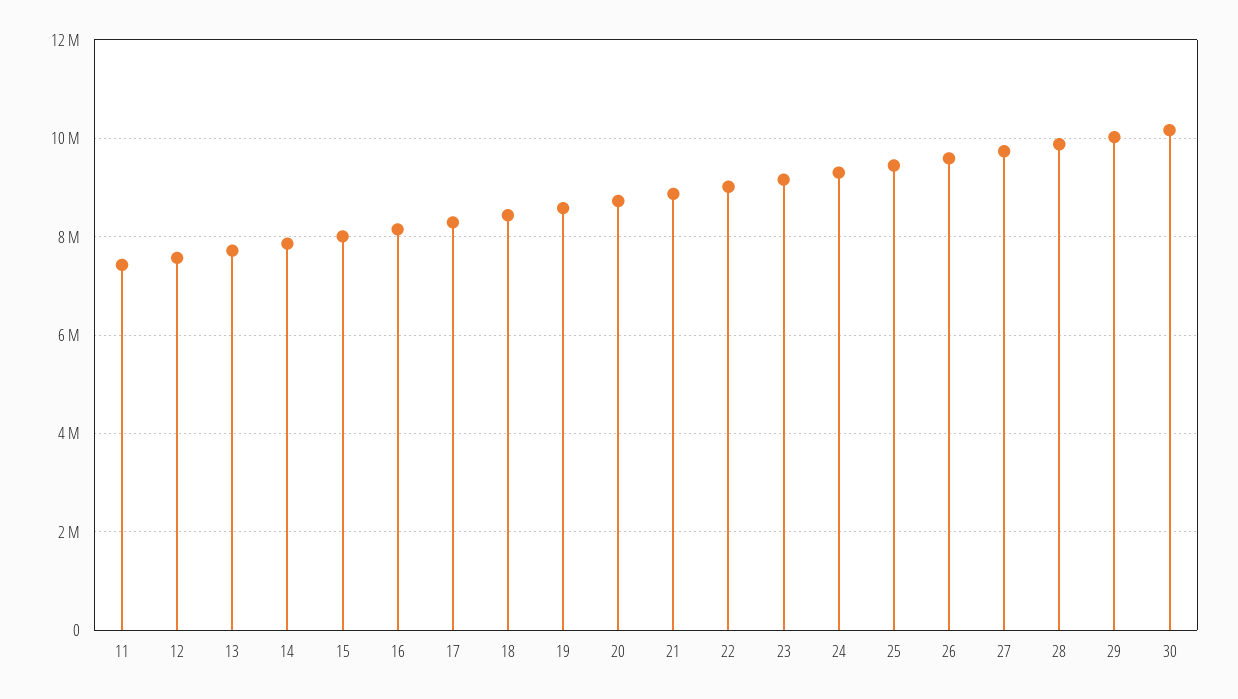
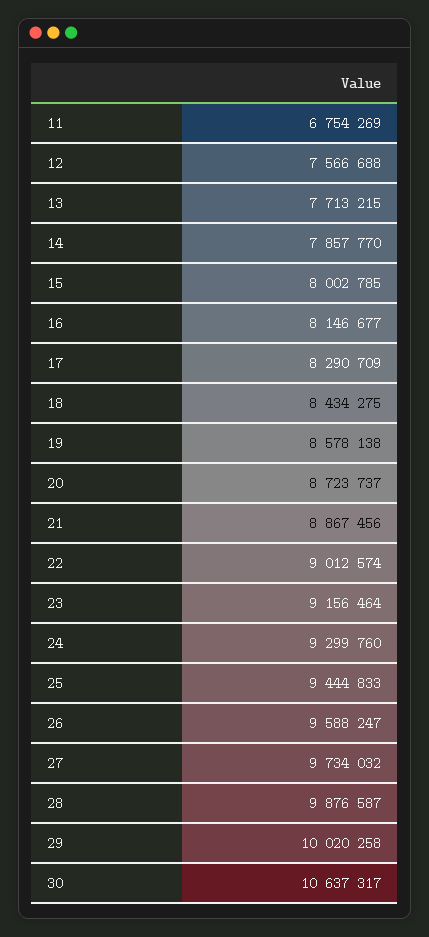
  {
-   "11": 7400000,
+   "11": 6754269,
    "12": 7566688,
    "13": 7713215,
    "14": 7857770,
    "15": 8002785,
    "16": 8146677,
    "17": 8290709,
    "18": 8434275,
    "19": 8578138,
    "20": 8723737,
    "21": 8867456,
    "22": 9012574,
    "23": 9156464,
    "24": 9299760,
    "25": 9444833,
    "26": 9588247,
    "27": 9734032,
    "28": 9876587,
    "29": 10020258,
-   "30": 10200000
+   "30": 10637317
  }

